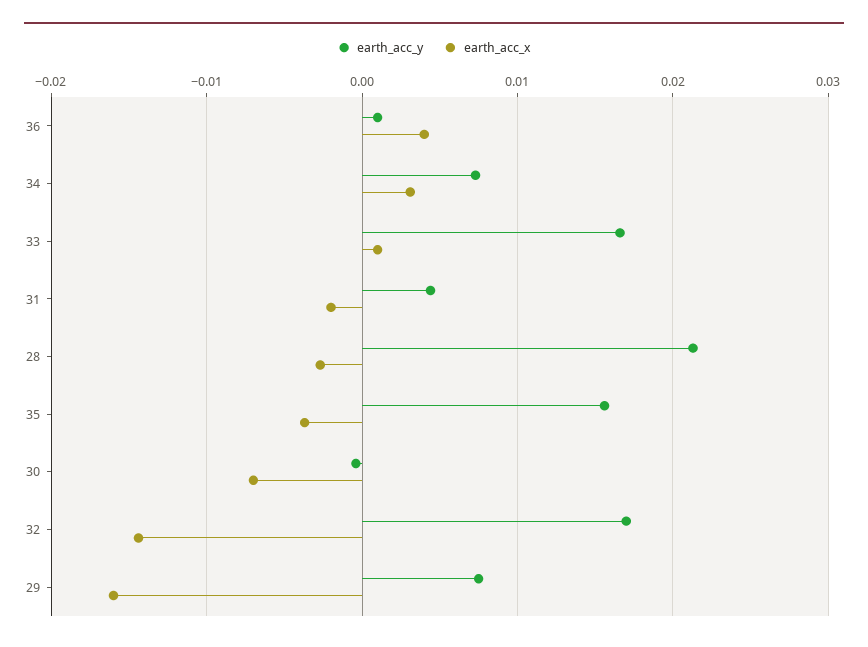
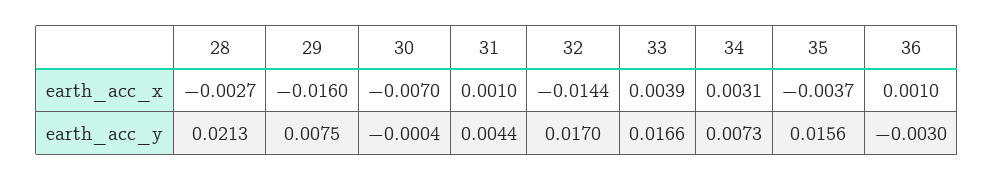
  {
    "earth_acc_y": {
-     "36": 0.001,
+     "36": -0.003,
      "34": 0.0073,
      "33": 0.0166,
      "31": 0.0044,
      "28": 0.0213,
      "35": 0.0156,
      "30": -0.0004,
      "32": 0.017,
      "29": 0.0075
    },
    "earth_acc_x": {
-     "36": 0.004,
+     "36": 0.001,
      "34": 0.0031,
-     "33": 0.001,
+     "33": 0.0039,
-     "31": -0.002,
+     "31": 0.001,
      "28": -0.0027,
      "35": -0.0037,
      "30": -0.007,
      "32": -0.0144,
      "29": -0.016
    }
  }

